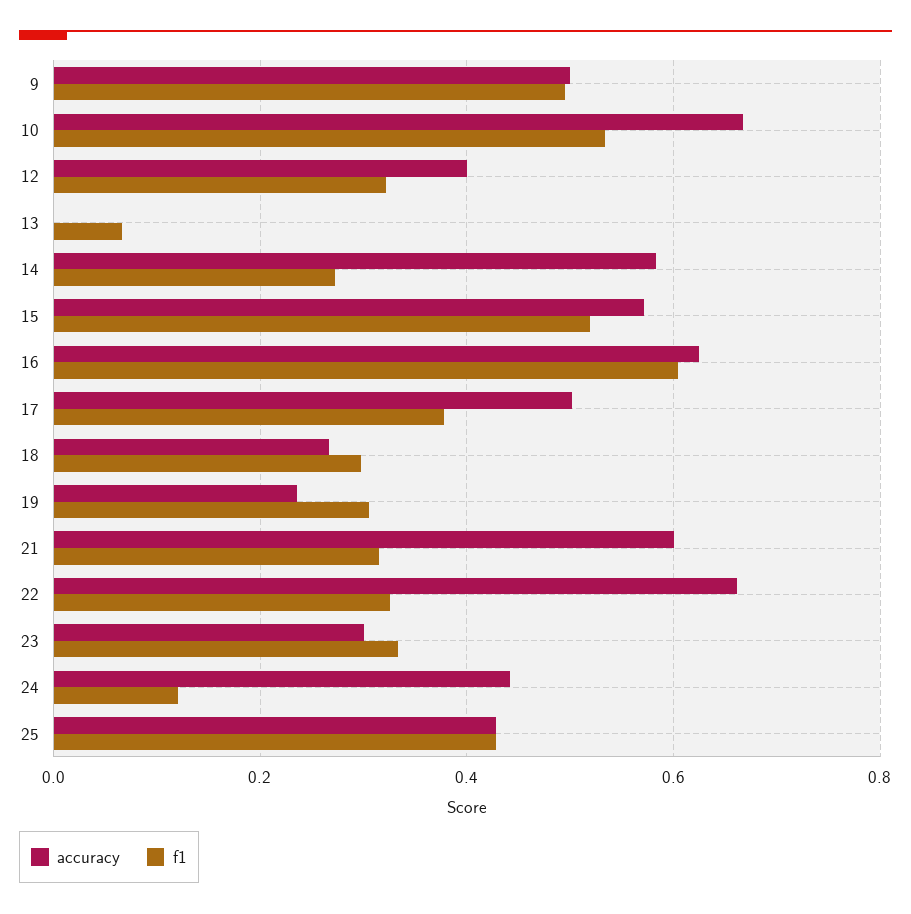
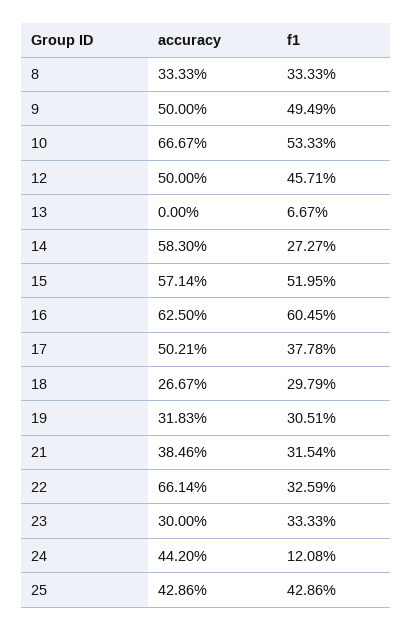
  {
    "accuracy": {
      "9": 0.5,
      "10": 0.6667,
-     "12": 0.4,
+     "12": 0.5,
      "13": 0,
      "14": 0.583,
      "15": 0.5714,
      "16": 0.625,
      "17": 0.5021,
      "18": 0.2667,
-     "19": 0.24,
+     "19": 0.3183,
-     "21": 0.6,
+     "21": 0.3846,
      "22": 0.6614,
      "23": 0.3,
      "24": 0.442,
-     "25": 0.4286
+     "25": 0.4286,
+     "8": 0.3333
    },
    "f1": {
      "9": 0.4949,
      "10": 0.5333,
-     "12": 0.32,
+     "12": 0.4571,
      "13": 0.0667,
      "14": 0.2727,
      "15": 0.5195,
      "16": 0.6045,
      "17": 0.3778,
      "18": 0.2979,
      "19": 0.3051,
      "21": 0.3154,
      "22": 0.3259,
      "23": 0.3333,
      "24": 0.1208,
-     "25": 0.4286
+     "25": 0.4286,
+     "8": 0.3333
    }
  }

